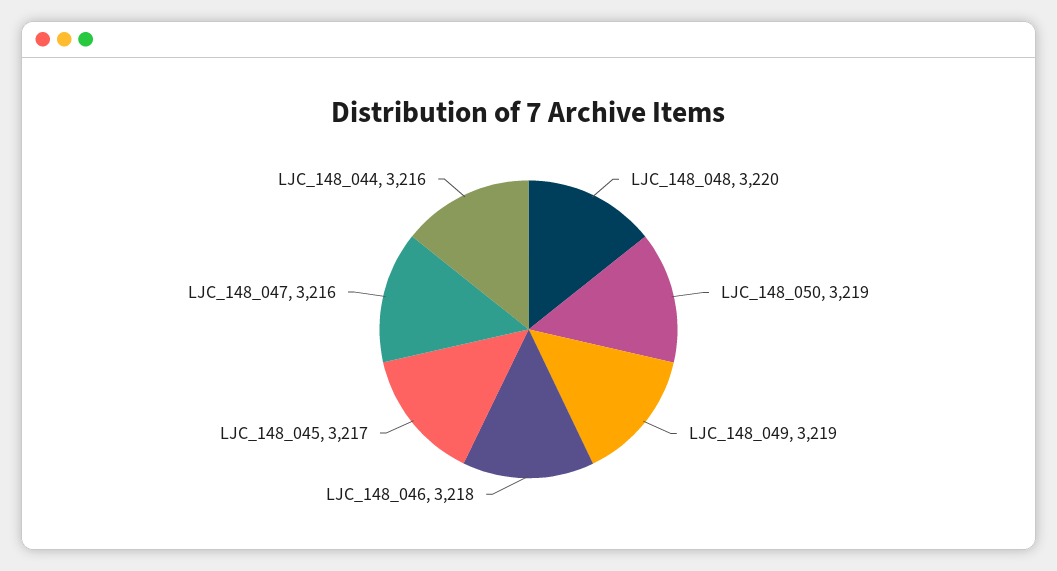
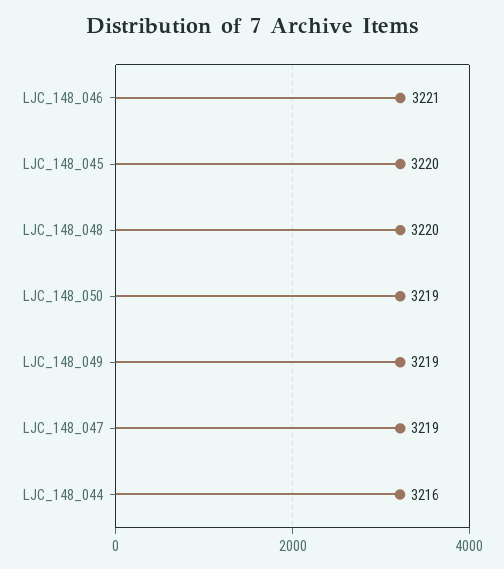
  {
    "LJC_148_048": 3220,
    "LJC_148_050": 3219,
    "LJC_148_049": 3219,
-   "LJC_148_046": 3218,
+   "LJC_148_046": 3221,
-   "LJC_148_045": 3217,
+   "LJC_148_045": 3220,
-   "LJC_148_047": 3216,
+   "LJC_148_047": 3219,
    "LJC_148_044": 3216
  }

